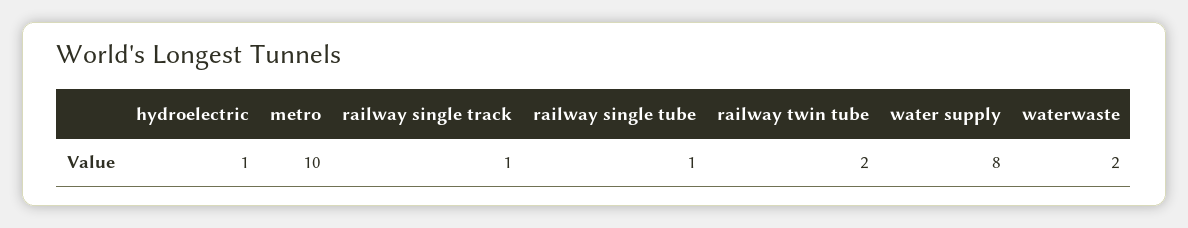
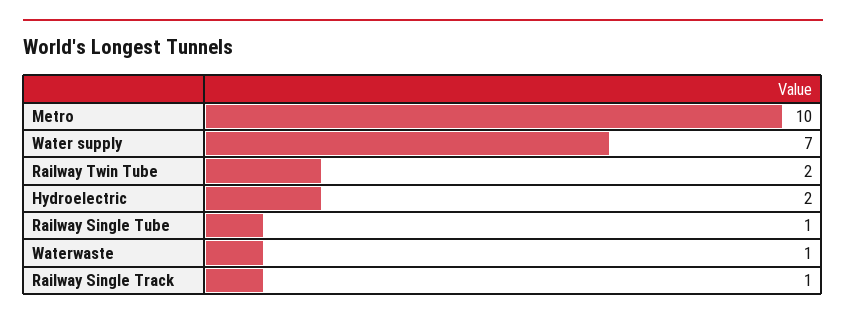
  {
-   "hydroelectric": 1,
+   "hydroelectric": 2,
    "metro": 10,
    "railway single track": 1,
    "railway single tube": 1,
    "railway twin tube": 2,
-   "water supply": 8,
+   "water supply": 7,
-   "waterwaste": 2
+   "waterwaste": 1
  }

